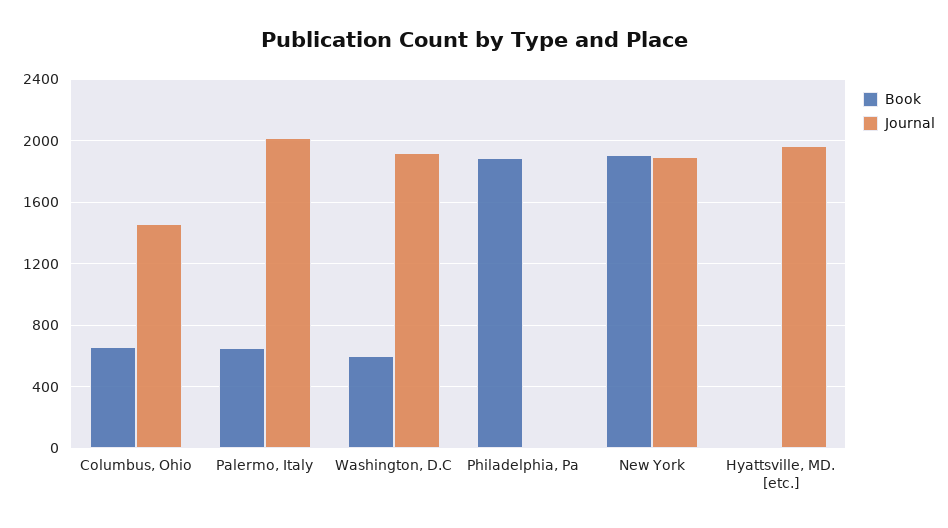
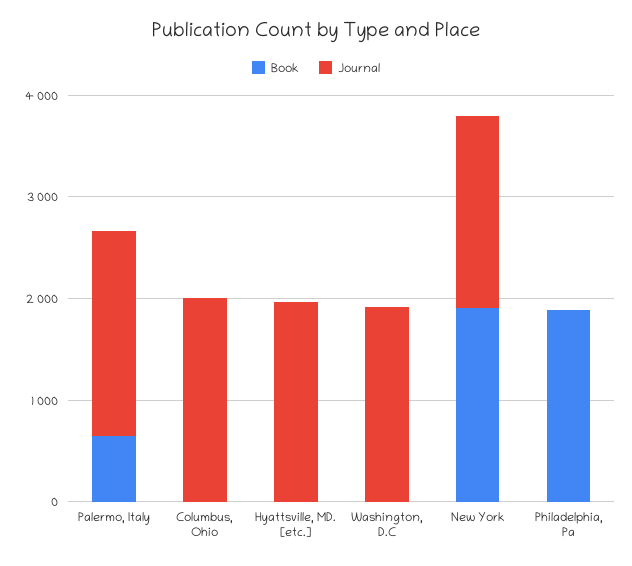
  {
    "Book": {
-     "Columbus, Ohio": 650,
+     "Columbus, Ohio": 0,
      "Palermo, Italy": 650,
-     "Washington, D.C": 600,
+     "Washington, D.C": 0,
      "Philadelphia, Pa": 1900,
      "New York": 1900,
      "Hyattsville, MD. [etc.]": 0
    },
    "Journal": {
-     "Columbus, Ohio": 1450,
+     "Columbus, Ohio": 2000,
      "Palermo, Italy": 2000,
      "Washington, D.C": 1900,
      "Philadelphia, Pa": 0,
      "New York": 1900,
      "Hyattsville, MD. [etc.]": 1950
    }
  }

